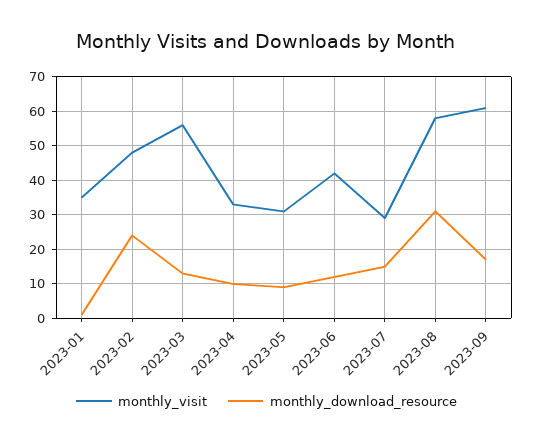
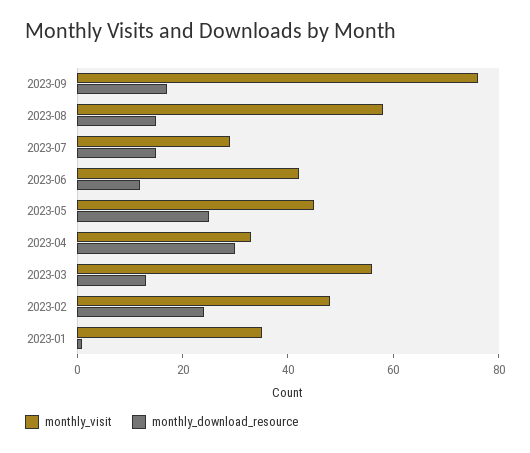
  {
    "monthly_visit": {
      "2023-01": 35,
      "2023-02": 50,
      "2023-03": 55,
      "2023-04": 35,
-     "2023-05": 30,
+     "2023-05": 45,
      "2023-06": 40,
      "2023-07": 30,
      "2023-08": 60,
-     "2023-09": 60
+     "2023-09": 75
    },
    "monthly_download_resource": {
      "2023-01": 0,
      "2023-02": 25,
      "2023-03": 15,
-     "2023-04": 10,
+     "2023-04": 30,
-     "2023-05": 10,
+     "2023-05": 25,
      "2023-06": 10,
      "2023-07": 15,
-     "2023-08": 30,
+     "2023-08": 15,
      "2023-09": 15
    }
  }

